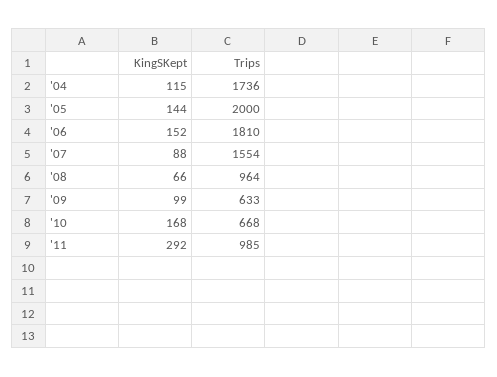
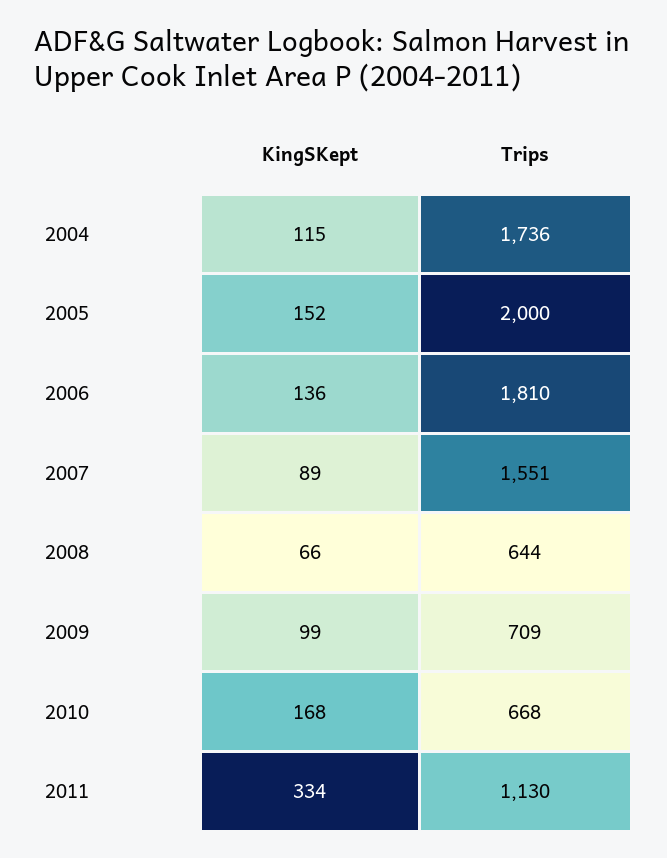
  {
    "KingSKept": {
      "'04": 115,
-     "'05": 144,
+     "'05": 152,
-     "'06": 152,
+     "'06": 136,
-     "'07": 88,
+     "'07": 89,
      "'08": 66,
      "'09": 99,
      "'10": 168,
-     "'11": 292
+     "'11": 334
    },
    "Trips": {
      "'04": 1736,
      "'05": 2000,
      "'06": 1810,
-     "'07": 1554,
+     "'07": 1551,
-     "'08": 964,
+     "'08": 644,
-     "'09": 633,
+     "'09": 709,
      "'10": 668,
-     "'11": 985
+     "'11": 1130
    }
  }

